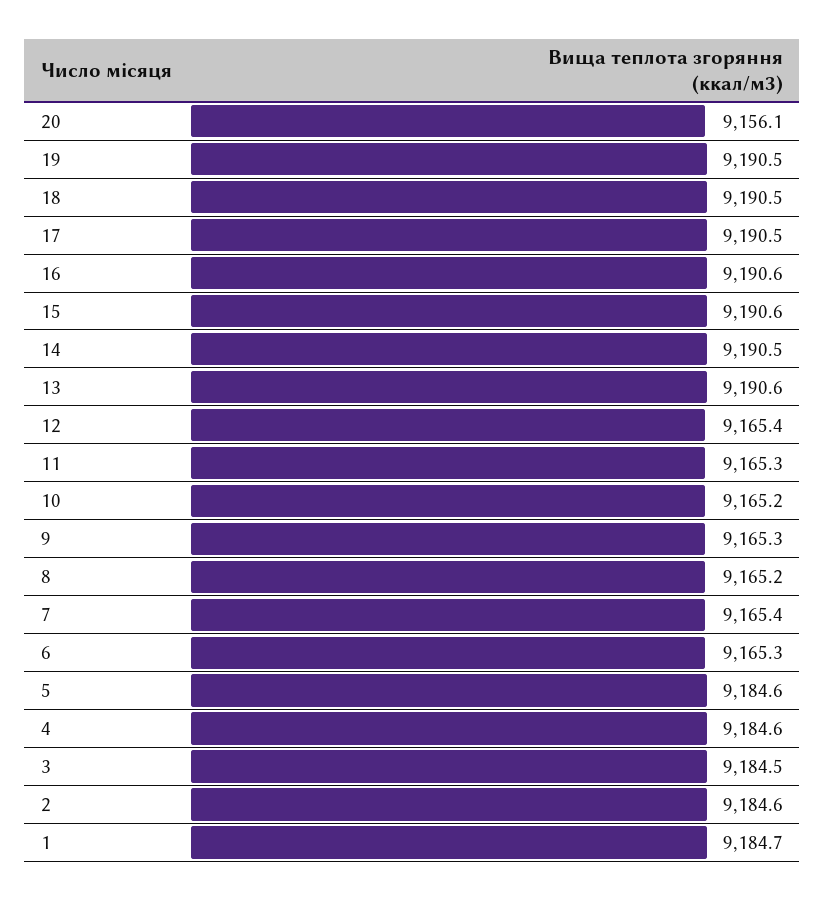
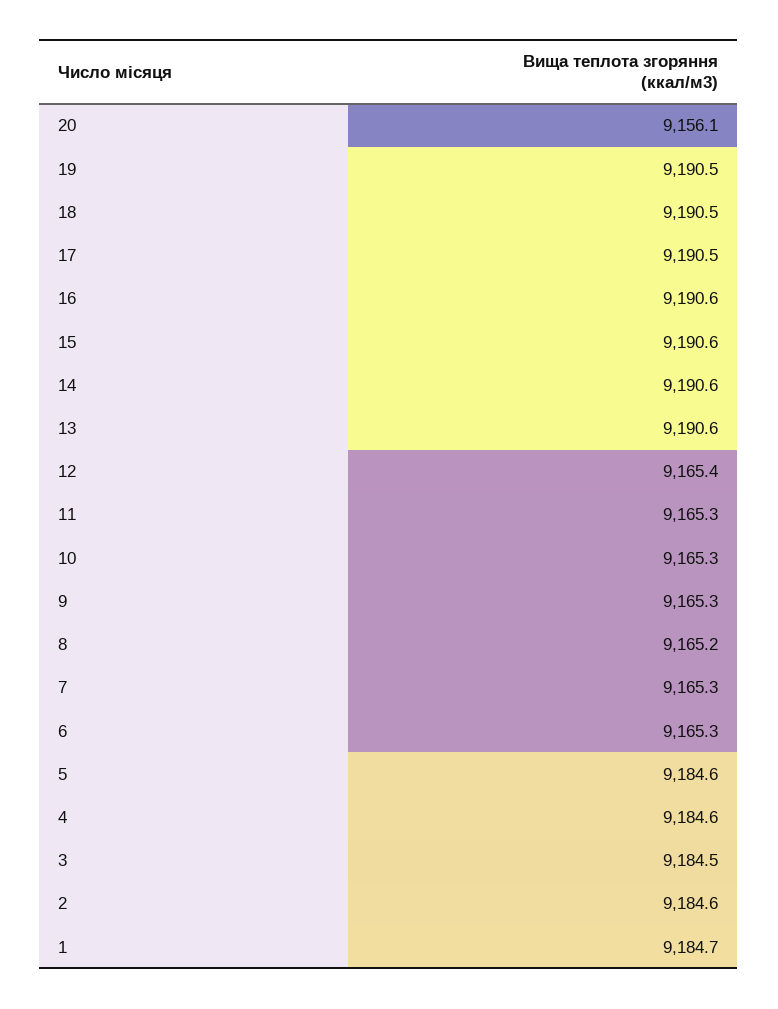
  {
    "20": 9156.1,
    "19": 9190.5,
    "18": 9190.5,
    "17": 9190.5,
    "16": 9190.6,
    "15": 9190.6,
-   "14": 9190.5,
+   "14": 9190.6,
    "13": 9190.6,
    "12": 9165.4,
    "11": 9165.3,
-   "10": 9165.2,
+   "10": 9165.3,
    "9": 9165.3,
    "8": 9165.2,
-   "7": 9165.4,
+   "7": 9165.3,
    "6": 9165.3,
    "5": 9184.6,
    "4": 9184.6,
    "3": 9184.5,
    "2": 9184.6,
    "1": 9184.7
  }

